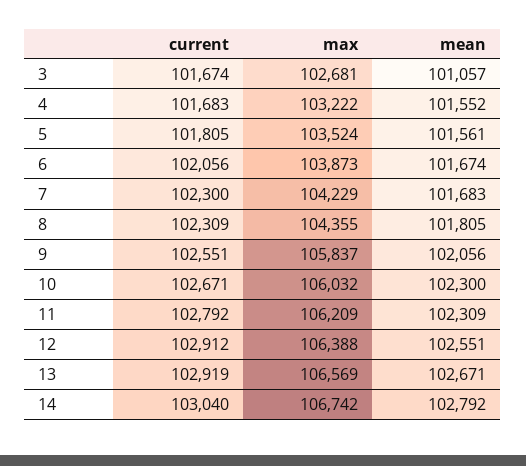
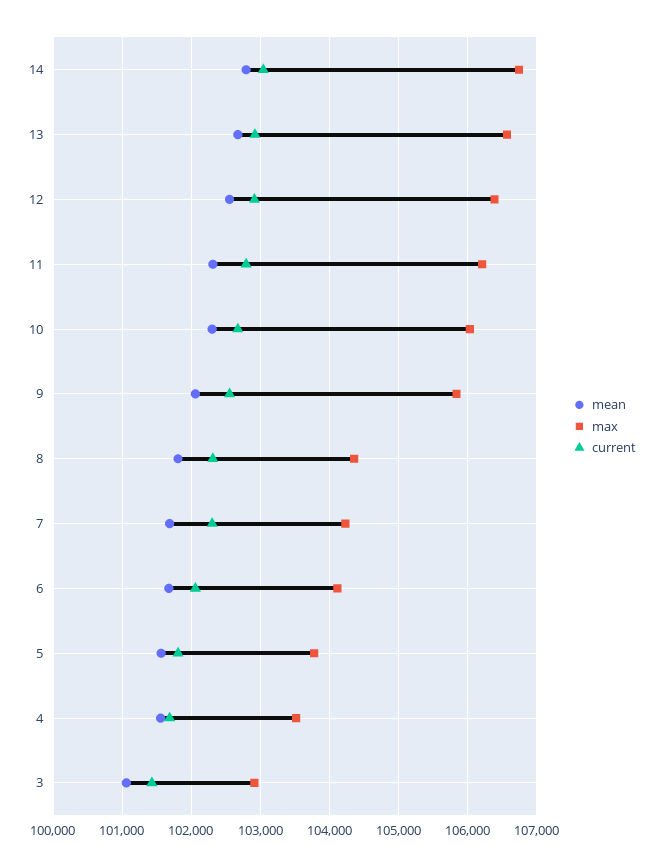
  {
    "current": {
-     "3": 101674,
+     "3": 101400,
      "4": 101683,
      "5": 101805,
      "6": 102056,
      "7": 102300,
      "8": 102309,
      "9": 102551,
      "10": 102671,
      "11": 102792,
      "12": 102912,
      "13": 102919,
      "14": 103040
    },
    "max": {
-     "3": 102681,
+     "3": 102900,
-     "4": 103222,
+     "4": 103500,
-     "5": 103524,
+     "5": 103800,
-     "6": 103873,
+     "6": 104100,
      "7": 104229,
      "8": 104355,
      "9": 105837,
      "10": 106032,
      "11": 106209,
      "12": 106388,
      "13": 106569,
      "14": 106742
    },
    "mean": {
      "3": 101057,
      "4": 101552,
      "5": 101561,
      "6": 101674,
      "7": 101683,
      "8": 101805,
      "9": 102056,
      "10": 102300,
      "11": 102309,
      "12": 102551,
      "13": 102671,
      "14": 102792
    }
  }

